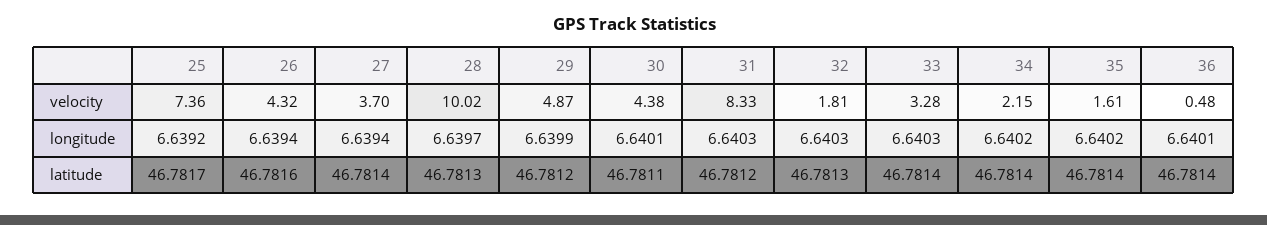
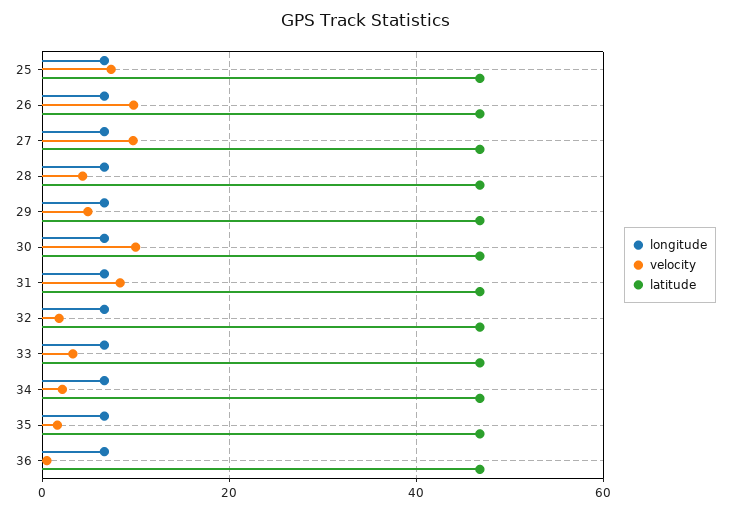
  {
    "velocity": {
      "25": 7.36,
-     "26": 4.32,
+     "26": 10,
-     "27": 3.7,
+     "27": 10,
-     "28": 10.02,
+     "28": 4,
      "29": 4.87,
-     "30": 4.38,
+     "30": 10,
      "31": 8.33,
      "32": 1.81,
      "33": 3.28,
      "34": 2.15,
      "35": 1.61,
      "36": 0.48
    },
    "longitude": {
      "25": 6.6392,
      "26": 6.6394,
      "27": 6.6394,
      "28": 6.6397,
      "29": 6.6399,
      "30": 6.6401,
      "31": 6.6403,
      "32": 6.6403,
      "33": 6.6403,
      "34": 6.6402,
      "35": 6.6402,
      "36": 6.6401
    },
    "latitude": {
      "25": 46.7817,
      "26": 46.7816,
      "27": 46.7814,
      "28": 46.7813,
      "29": 46.7812,
      "30": 46.7811,
      "31": 46.7812,
      "32": 46.7813,
      "33": 46.7814,
      "34": 46.7814,
      "35": 46.7814,
      "36": 46.7814
    }
  }

